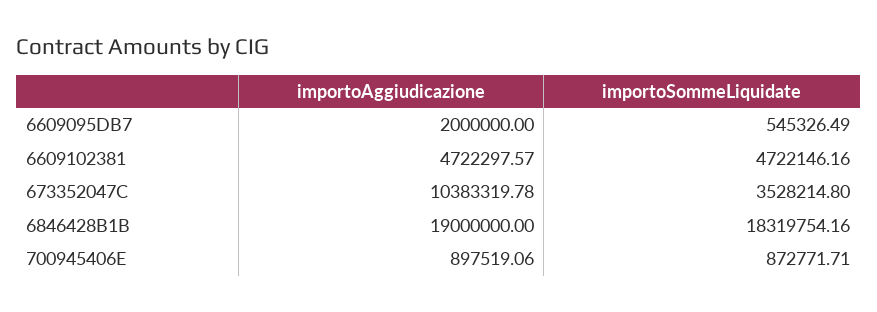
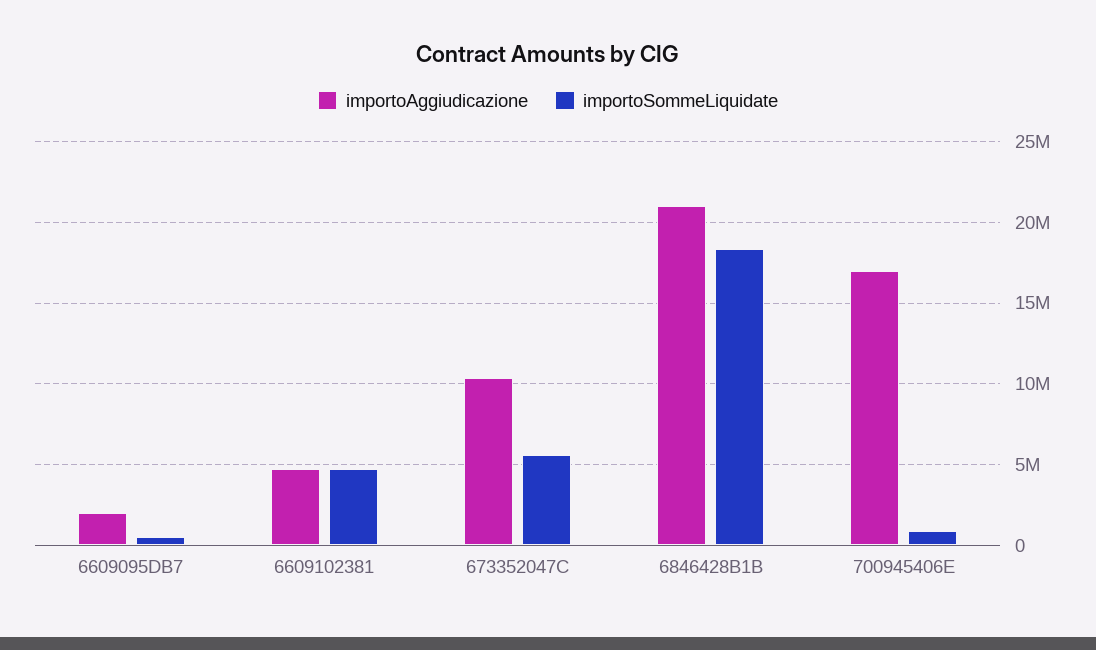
  {
    "importoAggiudicazione": {
      "6609095DB7": 2000000,
      "6609102381": 4722297.57,
      "673352047C": 10383319.78,
-     "6846428B1B": 19000000,
+     "6846428B1B": 21000000,
-     "700945406E": 897519.06
+     "700945406E": 17000000
    },
    "importoSommeLiquidate": {
      "6609095DB7": 545326.49,
      "6609102381": 4722146.16,
-     "673352047C": 3528214.8,
+     "673352047C": 5500000,
      "6846428B1B": 18319754.16,
      "700945406E": 872771.71
    }
  }

